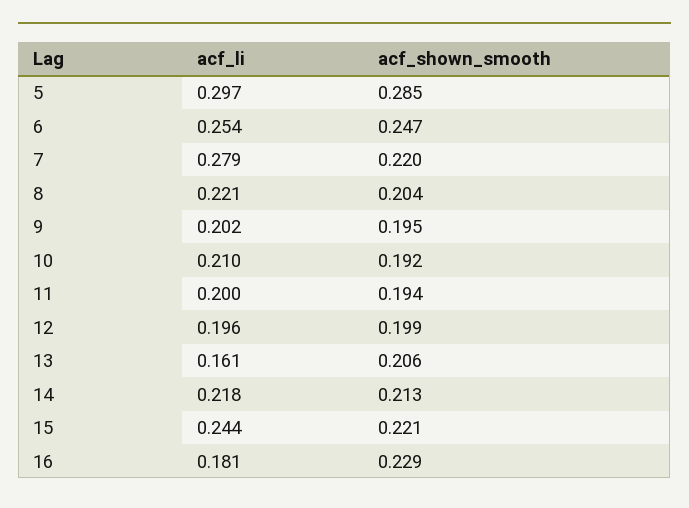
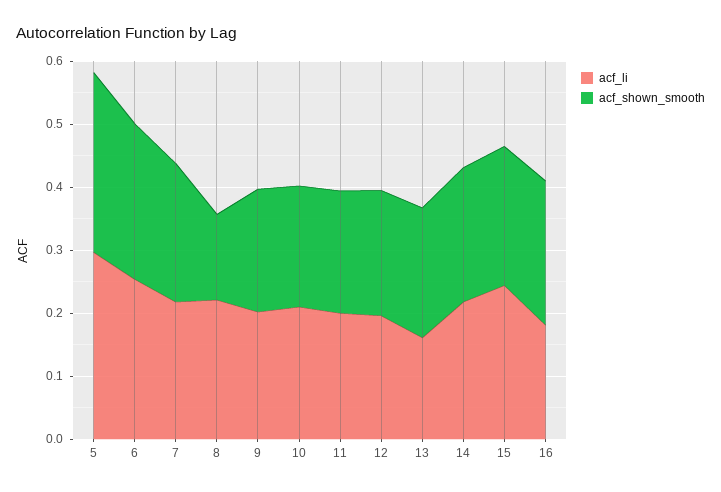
  {
    "acf_li": {
      "5": 0.297,
      "6": 0.254,
-     "7": 0.279,
+     "7": 0.22,
      "8": 0.221,
      "9": 0.202,
      "10": 0.21,
      "11": 0.2,
      "12": 0.196,
      "13": 0.161,
      "14": 0.218,
      "15": 0.244,
      "16": 0.181
    },
    "acf_shown_smooth": {
      "5": 0.285,
      "6": 0.247,
      "7": 0.22,
-     "8": 0.204,
+     "8": 0.14,
      "9": 0.195,
      "10": 0.192,
      "11": 0.194,
      "12": 0.199,
      "13": 0.206,
      "14": 0.213,
      "15": 0.221,
      "16": 0.229
    }
  }

